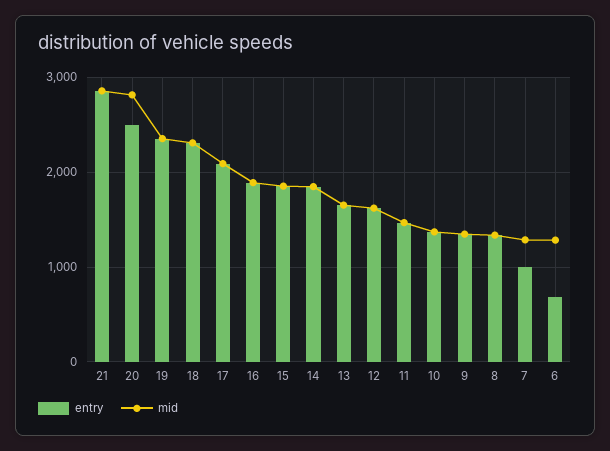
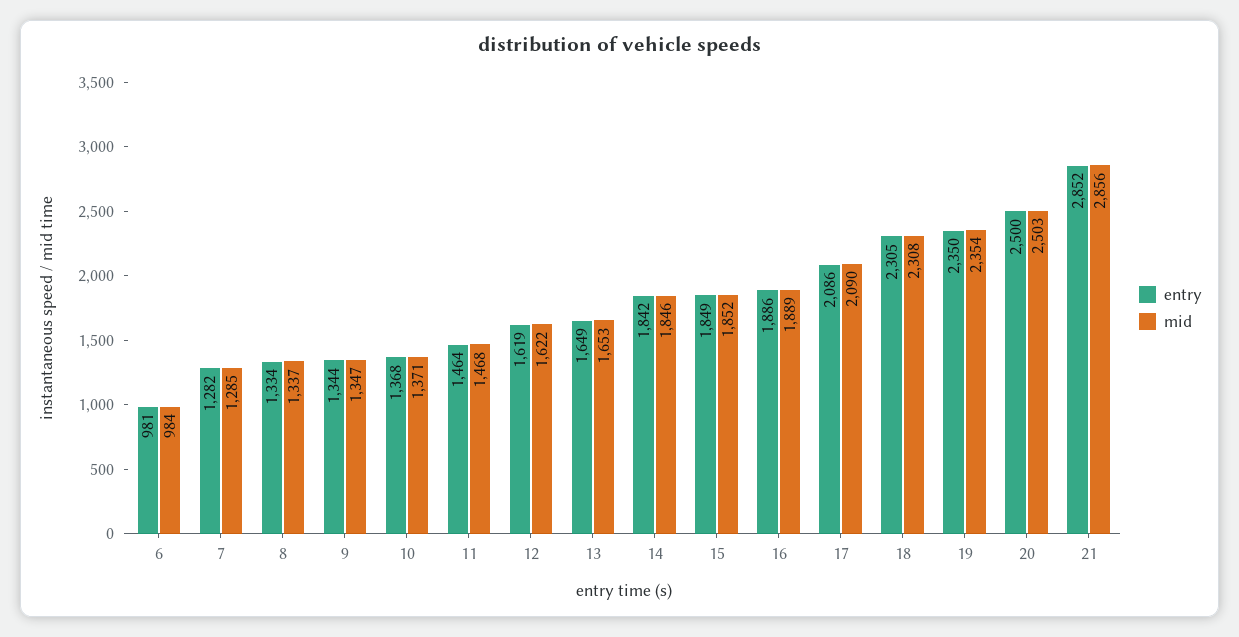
  {
    "entry": {
      "21": 2852,
      "20": 2500,
      "19": 2350,
      "18": 2305,
      "17": 2086,
      "16": 1886,
      "15": 1849,
      "14": 1842,
      "13": 1649,
      "12": 1619,
      "11": 1464,
      "10": 1368,
      "9": 1344,
      "8": 1334,
-     "7": 1000,
+     "7": 1282,
-     "6": 700
+     "6": 981
    },
    "mid": {
      "21": 2856,
-     "20": 2800,
+     "20": 2503,
      "19": 2354,
      "18": 2308,
      "17": 2090,
      "16": 1889,
      "15": 1852,
      "14": 1846,
      "13": 1653,
      "12": 1622,
      "11": 1468,
      "10": 1371,
      "9": 1347,
      "8": 1337,
      "7": 1285,
-     "6": 1300
+     "6": 984
    }
  }

